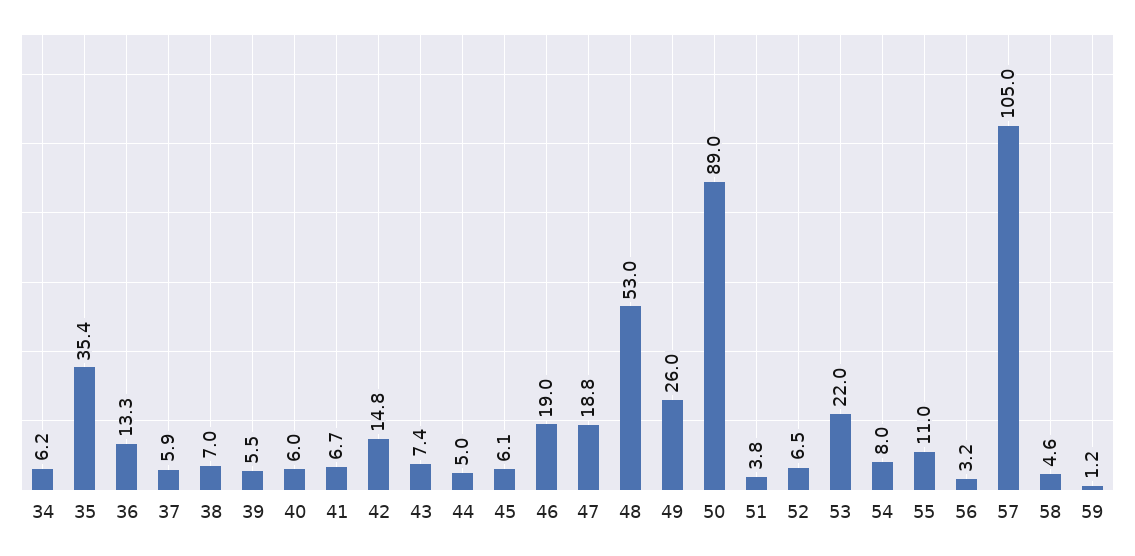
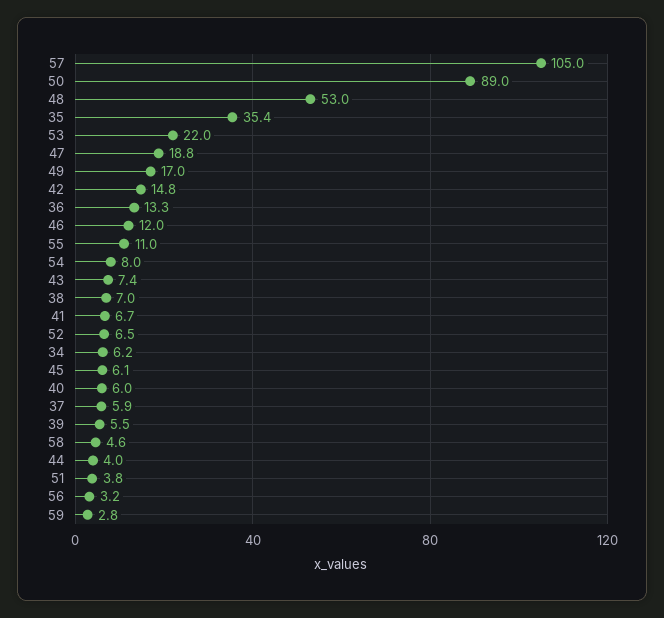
  {
    "34": 6.2,
    "35": 35.4,
    "36": 13.3,
    "37": 5.9,
    "38": 7,
    "39": 5.5,
    "40": 6,
    "41": 6.7,
    "42": 14.8,
    "43": 7.4,
-   "44": 5,
+   "44": 4,
    "45": 6.1,
-   "46": 19,
+   "46": 12,
    "47": 18.8,
    "48": 53,
-   "49": 26,
+   "49": 17,
    "50": 89,
    "51": 3.8,
    "52": 6.5,
    "53": 22,
    "54": 8,
    "55": 11,
    "56": 3.2,
    "57": 105,
    "58": 4.6,
-   "59": 1.2
+   "59": 2.8
  }

